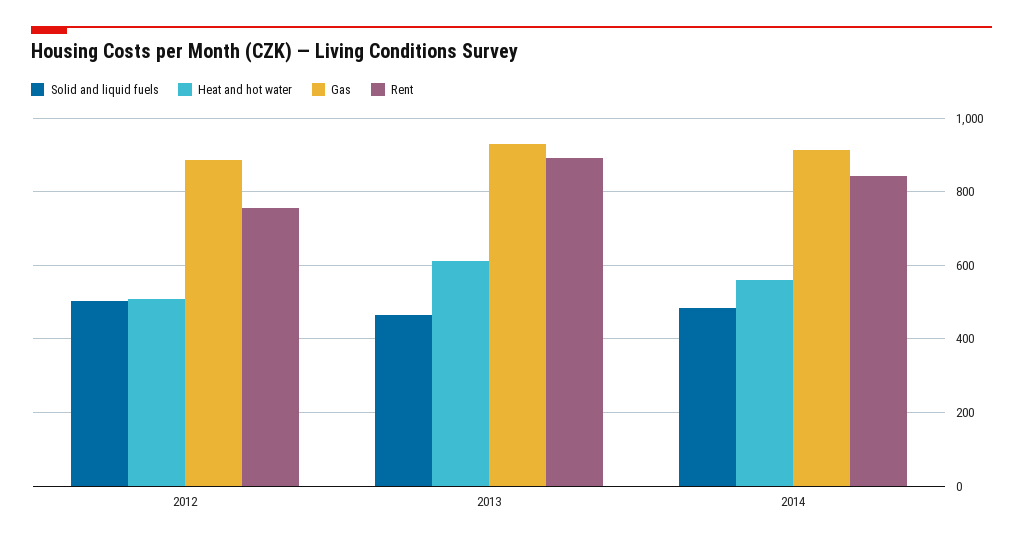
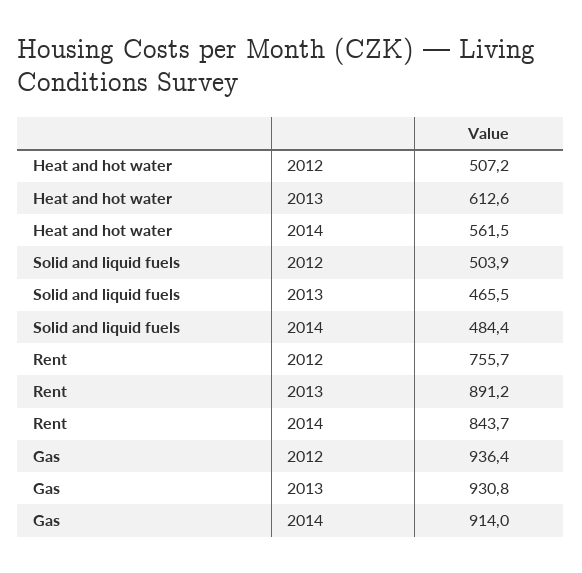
  {
    "Solid and liquid fuels": {
      "2012": 503.9,
      "2013": 465.5,
      "2014": 484.4
    },
    "Heat and hot water": {
      "2012": 507.2,
      "2013": 612.6,
      "2014": 561.5
    },
    "Gas": {
-     "2012": 880,
+     "2012": 936.4,
      "2013": 930.8,
      "2014": 914
    },
    "Rent": {
      "2012": 755.7,
      "2013": 891.2,
      "2014": 843.7
    }
  }

